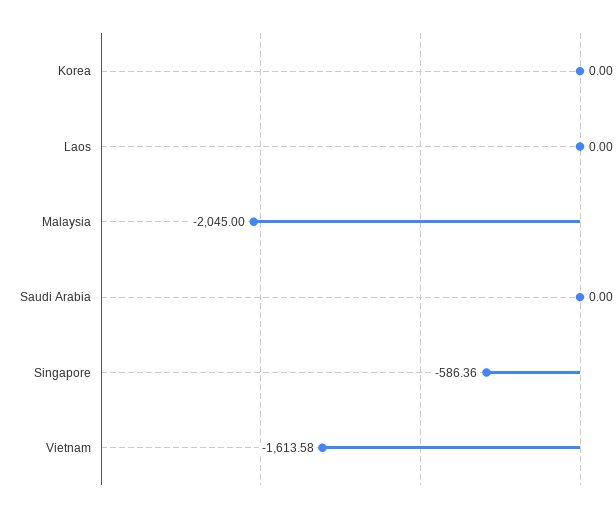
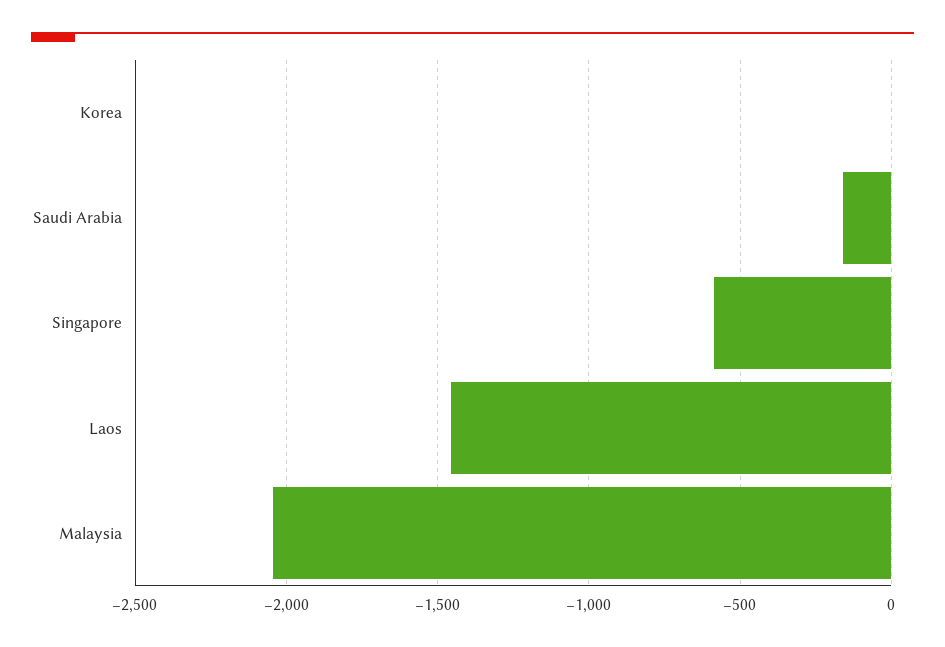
  {
    "Korea": 0,
-   "Laos": 0,
+   "Laos": -1450,
    "Malaysia": -2045,
-   "Saudi Arabia": 0,
+   "Saudi Arabia": -150,
-   "Singapore": -586.36,
+   "Singapore": -586.36
-   "Vietnam": -1613.58
  }

